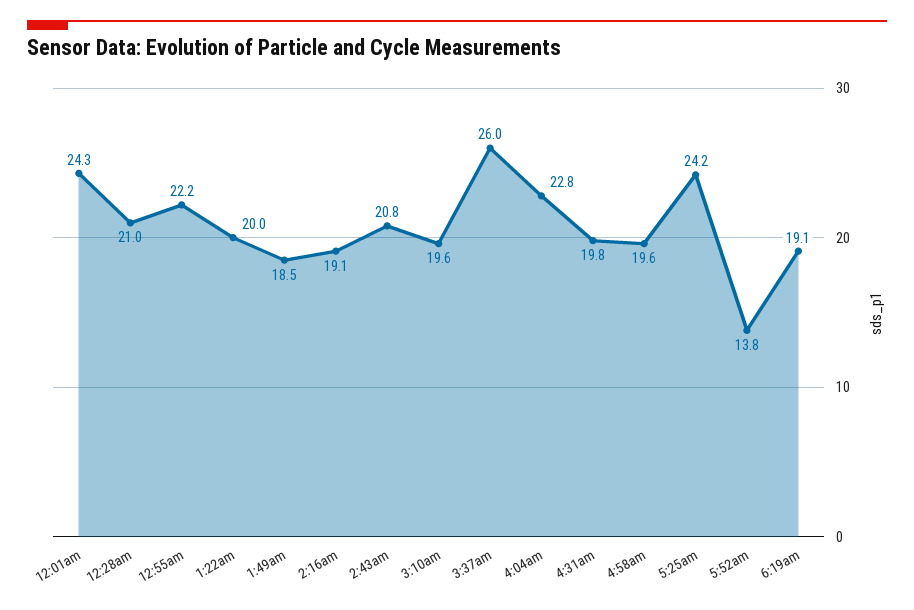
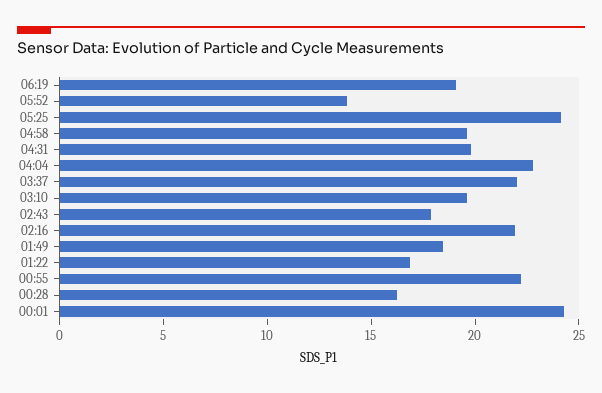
  {
    "12:01am": 24.3,
-   "12:28am": 21,
+   "12:28am": 16,
    "12:55am": 22.2,
-   "1:22am": 20,
+   "1:22am": 17,
    "1:49am": 18.5,
-   "2:16am": 19.1,
+   "2:16am": 22,
-   "2:43am": 20.8,
+   "2:43am": 18,
    "3:10am": 19.6,
-   "3:37am": 26,
+   "3:37am": 22,
    "4:04am": 22.8,
    "4:31am": 19.8,
    "4:58am": 19.6,
    "5:25am": 24.2,
    "5:52am": 13.8,
    "6:19am": 19.1
  }

